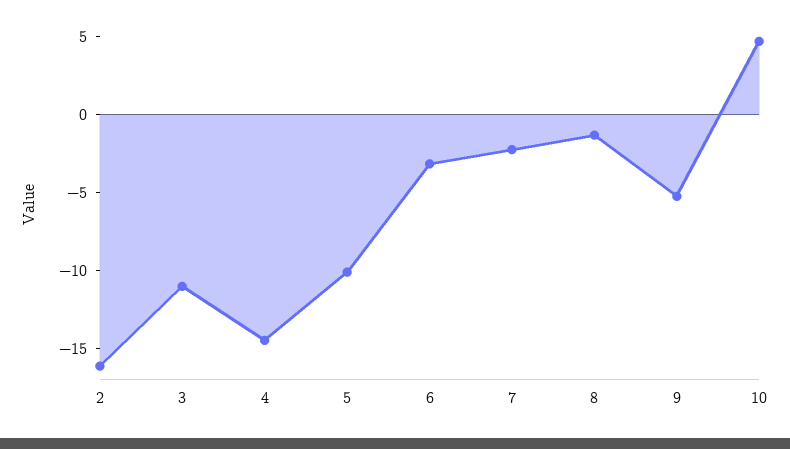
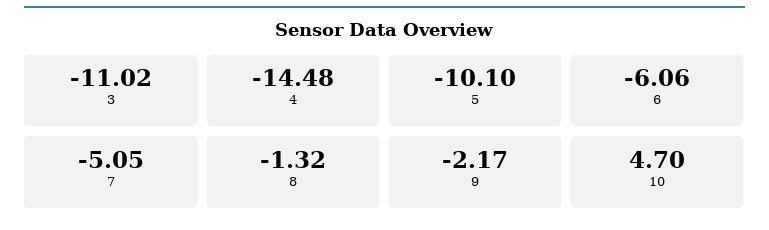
  {
-   "2": -16,
    "3": -11.02,
    "4": -14.48,
    "5": -10.1,
-   "6": -3,
+   "6": -6.06,
-   "7": -2,
+   "7": -5.05,
    "8": -1.32,
-   "9": -5,
+   "9": -2.17,
    "10": 4.7
  }

